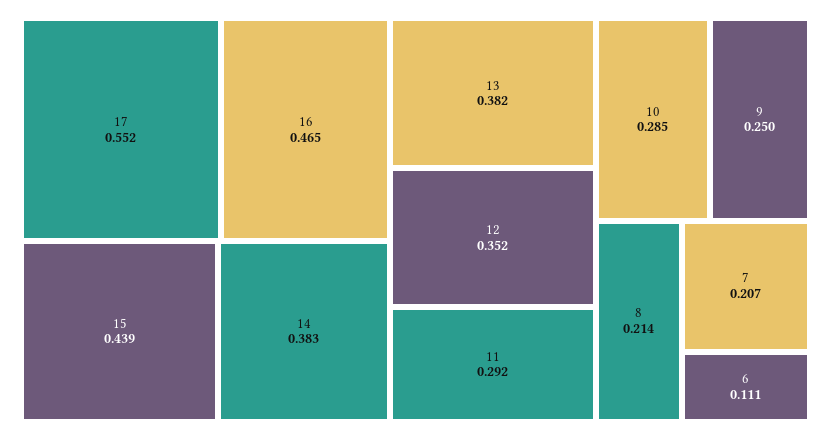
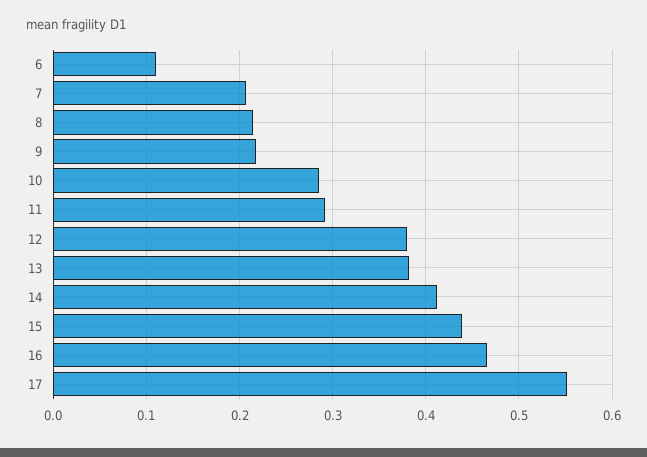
  {
    "17": 0.552,
    "16": 0.465,
    "15": 0.439,
-   "14": 0.383,
+   "14": 0.41,
    "13": 0.382,
-   "12": 0.352,
+   "12": 0.38,
    "11": 0.292,
    "10": 0.285,
-   "9": 0.25,
+   "9": 0.22,
    "8": 0.214,
    "7": 0.207,
    "6": 0.111
  }

